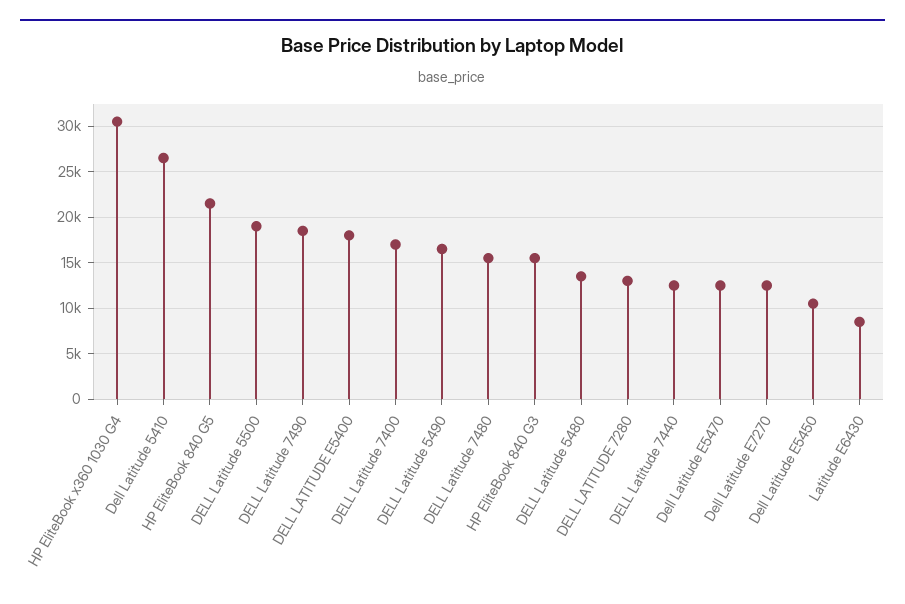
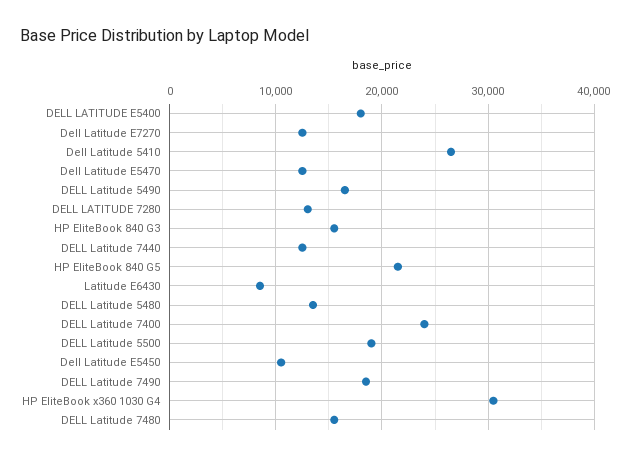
  {
    "HP EliteBook x360 1030 G4": 31000,
    "Dell Latitude 5410": 27000,
    "HP EliteBook 840 G5": 22000,
    "DELL Latitude 5500": 19000,
    "DELL Latitude 7490": 19000,
    "DELL LATITUDE E5400": 18000,
-   "DELL Latitude 7400": 17000,
+   "DELL Latitude 7400": 24000,
    "DELL Latitude 5490": 17000,
    "DELL Latitude 7480": 16000,
    "HP EliteBook 840 G3": 16000,
    "DELL Latitude 5480": 14000,
    "DELL LATITUDE 7280": 13000,
    "DELL Latitude 7440": 13000,
    "Dell Latitude E5470": 13000,
    "Dell Latitude E7270": 13000,
    "Dell Latitude E5450": 11000,
    "Latitude E6430": 9000
  }

